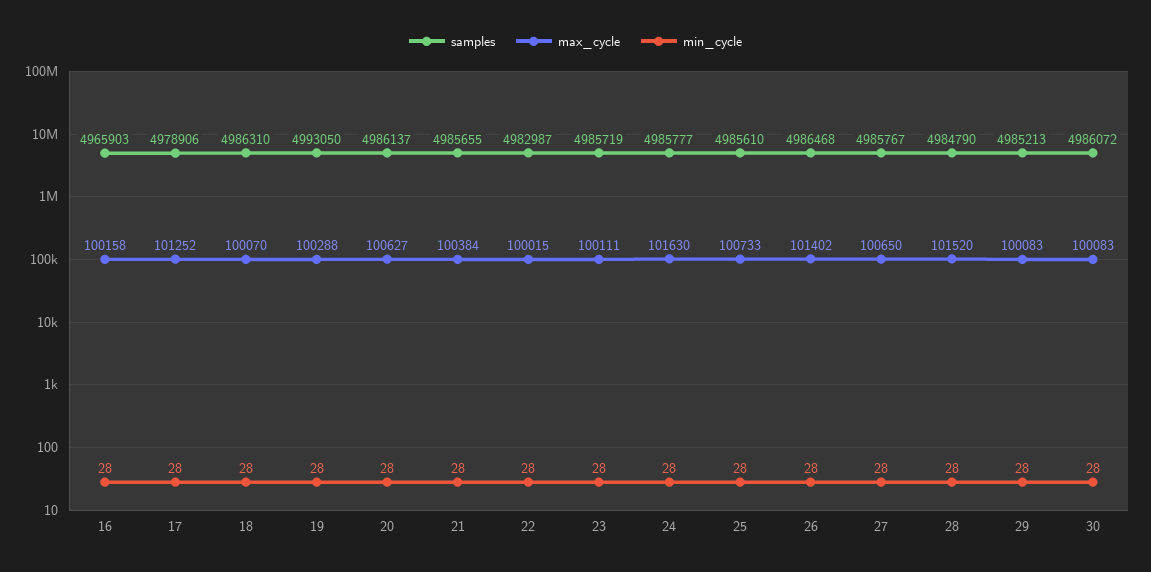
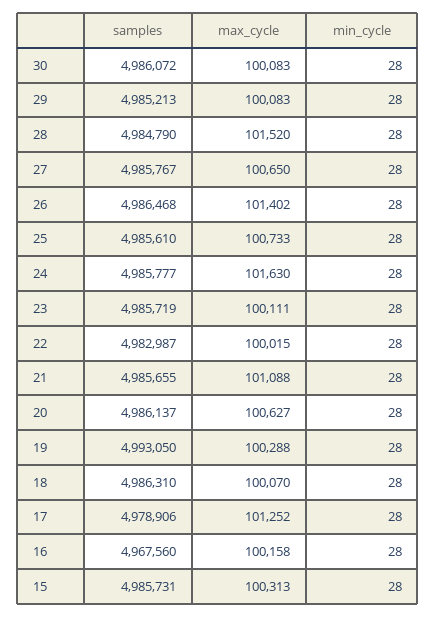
  {
    "samples": {
-     "16": 4965903,
+     "16": 4967560,
      "17": 4978906,
      "18": 4986310,
      "19": 4993050,
      "20": 4986137,
      "21": 4985655,
      "22": 4982987,
      "23": 4985719,
      "24": 4985777,
      "25": 4985610,
      "26": 4986468,
      "27": 4985767,
      "28": 4984790,
      "29": 4985213,
-     "30": 4986072
+     "30": 4986072,
+     "15": 4985731
    },
    "max_cycle": {
      "16": 100158,
      "17": 101252,
      "18": 100070,
      "19": 100288,
      "20": 100627,
-     "21": 100384,
+     "21": 101088,
      "22": 100015,
      "23": 100111,
      "24": 101630,
      "25": 100733,
      "26": 101402,
      "27": 100650,
      "28": 101520,
      "29": 100083,
-     "30": 100083
+     "30": 100083,
+     "15": 100313
    },
    "min_cycle": {
      "16": 28,
      "17": 28,
      "18": 28,
      "19": 28,
      "20": 28,
      "21": 28,
      "22": 28,
      "23": 28,
      "24": 28,
      "25": 28,
      "26": 28,
      "27": 28,
      "28": 28,
      "29": 28,
-     "30": 28
+     "30": 28,
+     "15": 28
    }
  }

